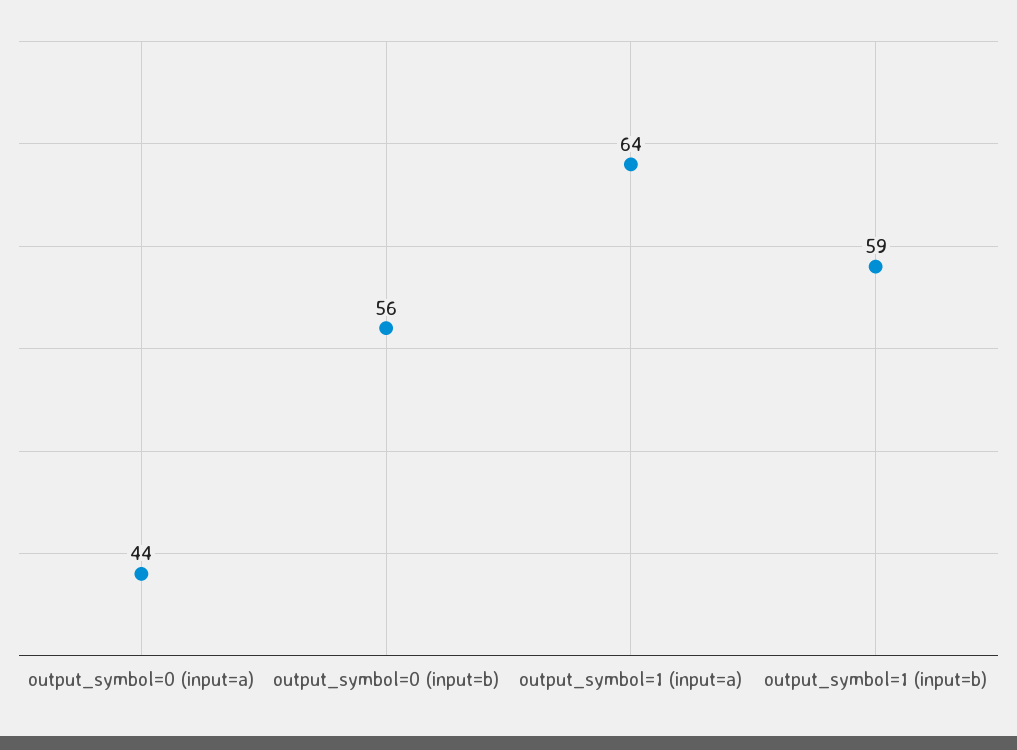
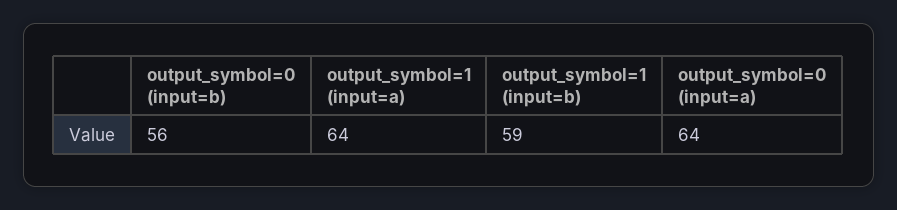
  {
-   "output_symbol=0 (input=a)": 44,
+   "output_symbol=0 (input=a)": 64,
    "output_symbol=0 (input=b)": 56,
    "output_symbol=1 (input=a)": 64,
    "output_symbol=1 (input=b)": 59
  }

